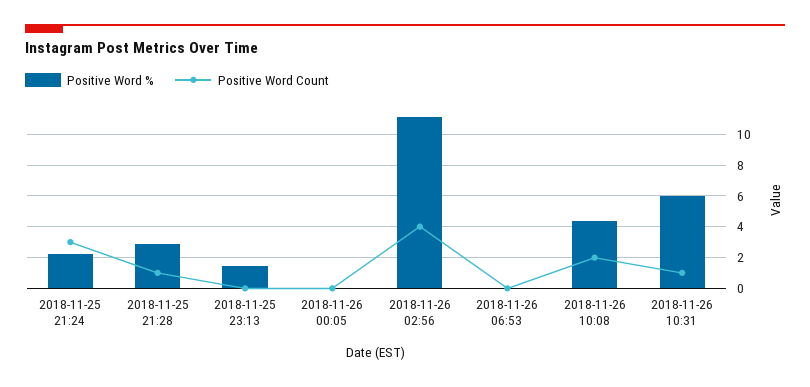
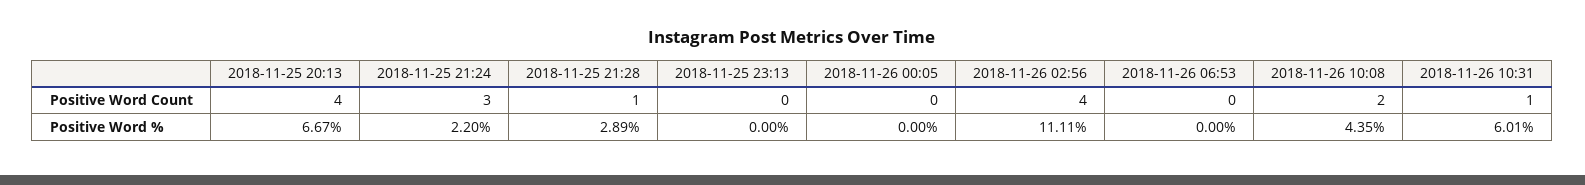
  {
    "Positive Word %": {
      "2018-11-25 21:24": 2.2,
      "2018-11-25 21:28": 2.89,
-     "2018-11-25 23:13": 1.5,
+     "2018-11-25 23:13": 0,
      "2018-11-26 00:05": 0,
      "2018-11-26 02:56": 11.11,
      "2018-11-26 06:53": 0,
      "2018-11-26 10:08": 4.35,
-     "2018-11-26 10:31": 6.01
+     "2018-11-26 10:31": 6.01,
+     "2018-11-25 20:13": 6.67
    },
    "Positive Word Count": {
      "2018-11-25 21:24": 3,
      "2018-11-25 21:28": 1,
      "2018-11-25 23:13": 0,
      "2018-11-26 00:05": 0,
      "2018-11-26 02:56": 4,
      "2018-11-26 06:53": 0,
      "2018-11-26 10:08": 2,
-     "2018-11-26 10:31": 1
+     "2018-11-26 10:31": 1,
+     "2018-11-25 20:13": 4
    }
  }

